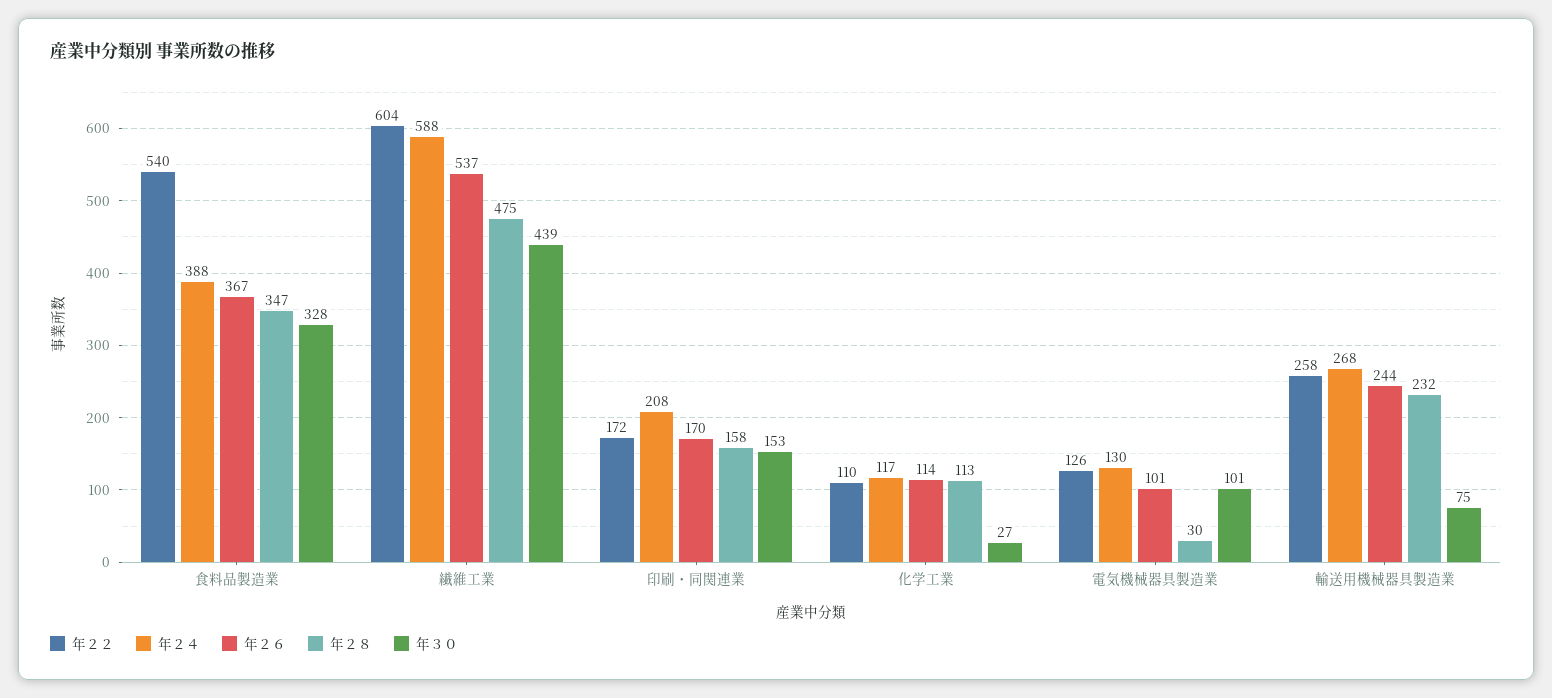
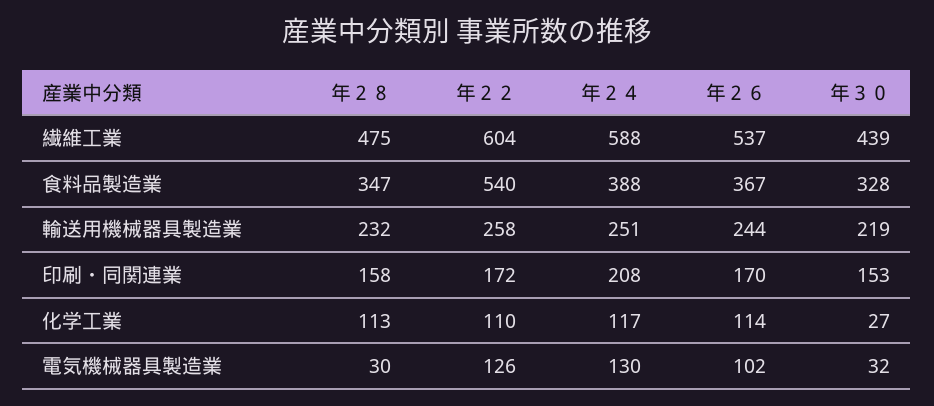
  {
    "年２２": {
      "食料品製造業": 540,
      "繊維工業": 604,
      "印刷・同関連業": 172,
      "化学工業": 110,
      "電気機械器具製造業": 126,
      "輸送用機械器具製造業": 258
    },
    "年２４": {
      "食料品製造業": 388,
      "繊維工業": 588,
      "印刷・同関連業": 208,
      "化学工業": 117,
      "電気機械器具製造業": 130,
-     "輸送用機械器具製造業": 268
+     "輸送用機械器具製造業": 251
    },
    "年２６": {
      "食料品製造業": 367,
      "繊維工業": 537,
      "印刷・同関連業": 170,
      "化学工業": 114,
-     "電気機械器具製造業": 101,
+     "電気機械器具製造業": 102,
      "輸送用機械器具製造業": 244
    },
    "年２８": {
      "食料品製造業": 347,
      "繊維工業": 475,
      "印刷・同関連業": 158,
      "化学工業": 113,
      "電気機械器具製造業": 30,
      "輸送用機械器具製造業": 232
    },
    "年３０": {
      "食料品製造業": 328,
      "繊維工業": 439,
      "印刷・同関連業": 153,
      "化学工業": 27,
-     "電気機械器具製造業": 101,
+     "電気機械器具製造業": 32,
-     "輸送用機械器具製造業": 75
+     "輸送用機械器具製造業": 219
    }
  }

